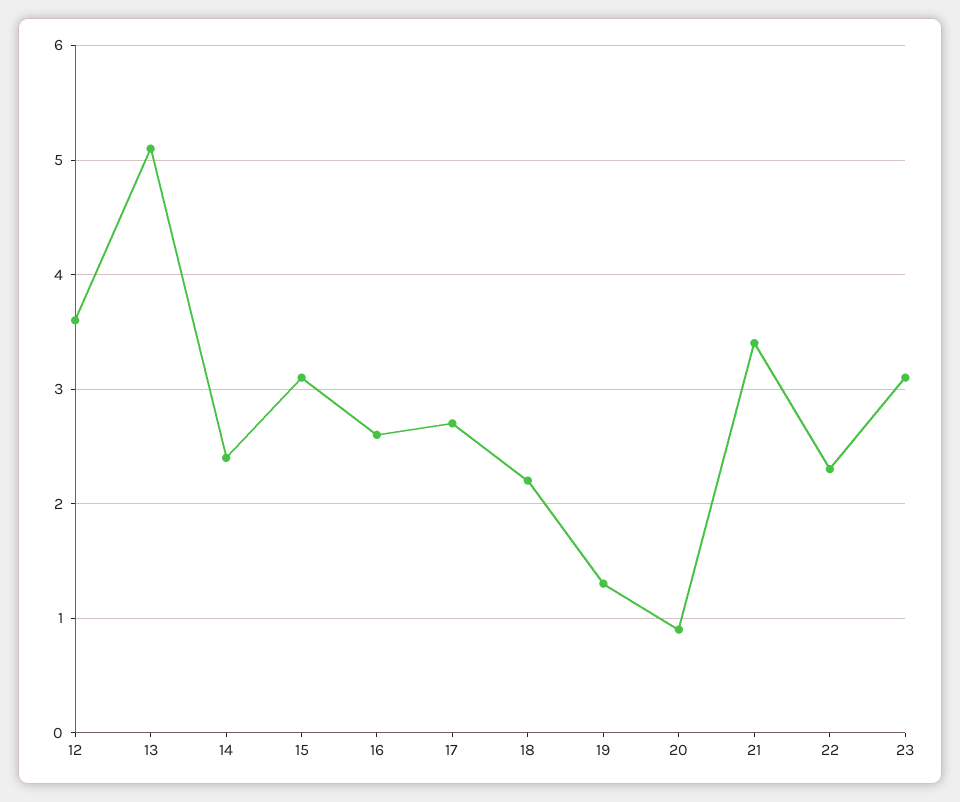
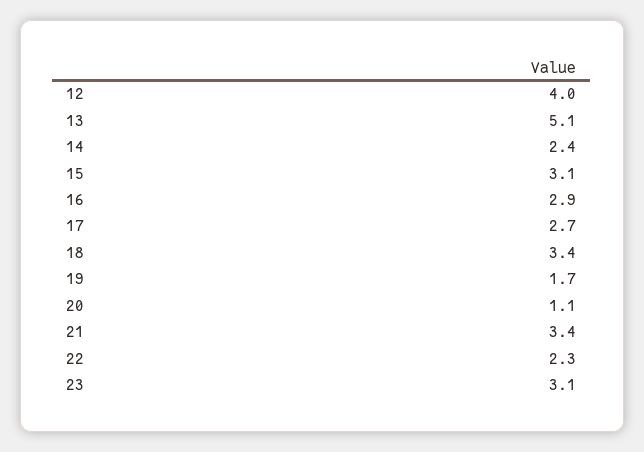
  {
-   "12": 3.6,
+   "12": 4,
    "13": 5.1,
    "14": 2.4,
    "15": 3.1,
-   "16": 2.6,
+   "16": 2.9,
    "17": 2.7,
-   "18": 2.2,
+   "18": 3.4,
-   "19": 1.3,
+   "19": 1.7,
-   "20": 0.9,
+   "20": 1.1,
    "21": 3.4,
    "22": 2.3,
    "23": 3.1
  }

